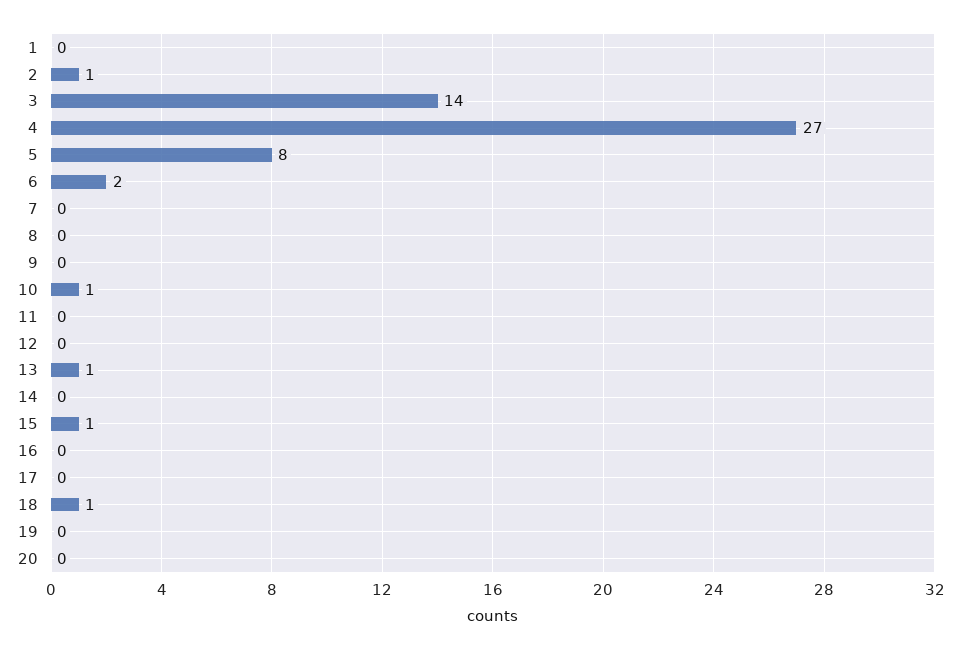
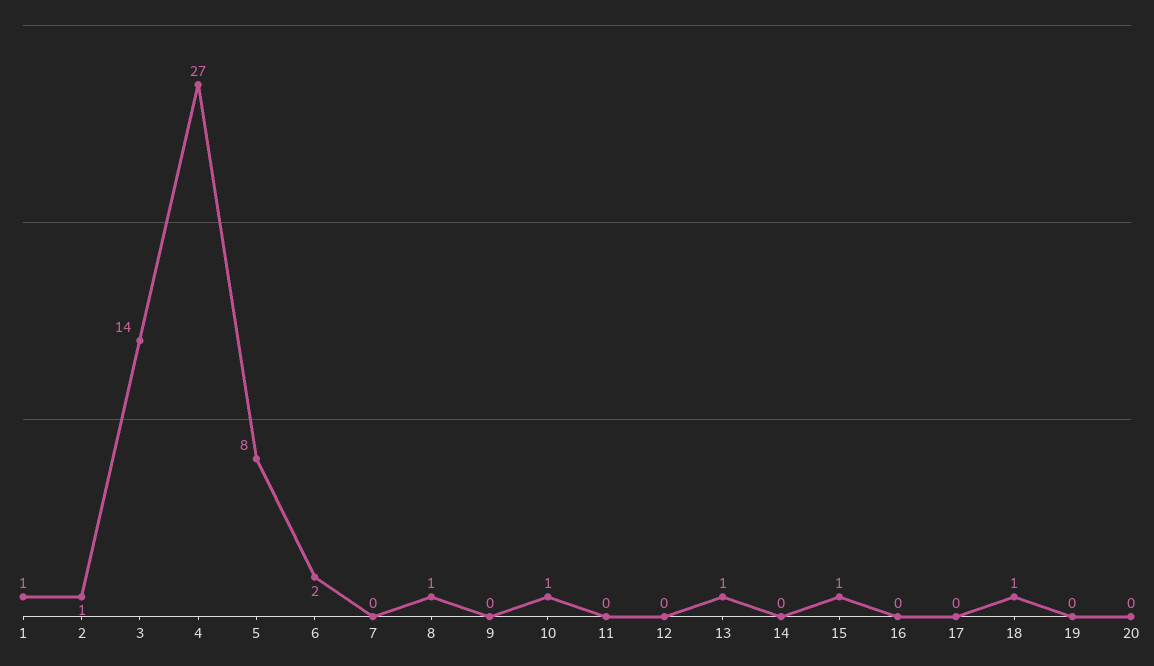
  {
-   "1": 0,
+   "1": 1,
    "2": 1,
    "3": 14,
    "4": 27,
    "5": 8,
    "6": 2,
    "7": 0,
-   "8": 0,
+   "8": 1,
    "9": 0,
    "10": 1,
    "11": 0,
    "12": 0,
    "13": 1,
    "14": 0,
    "15": 1,
    "16": 0,
    "17": 0,
    "18": 1,
    "19": 0,
    "20": 0
  }

